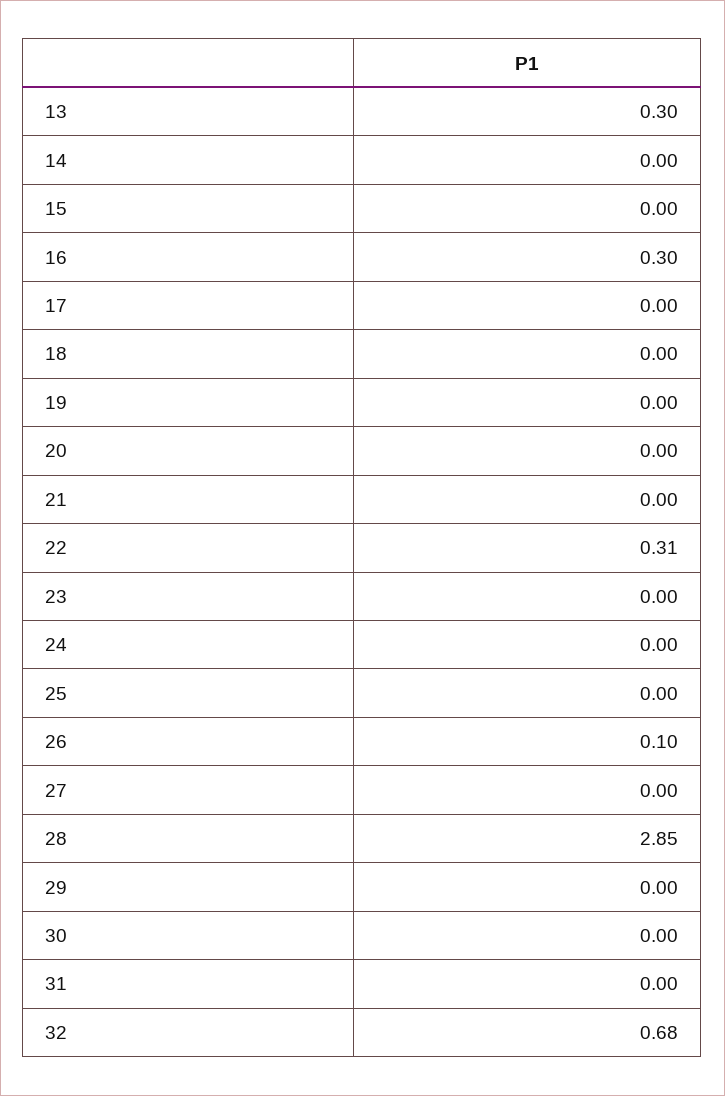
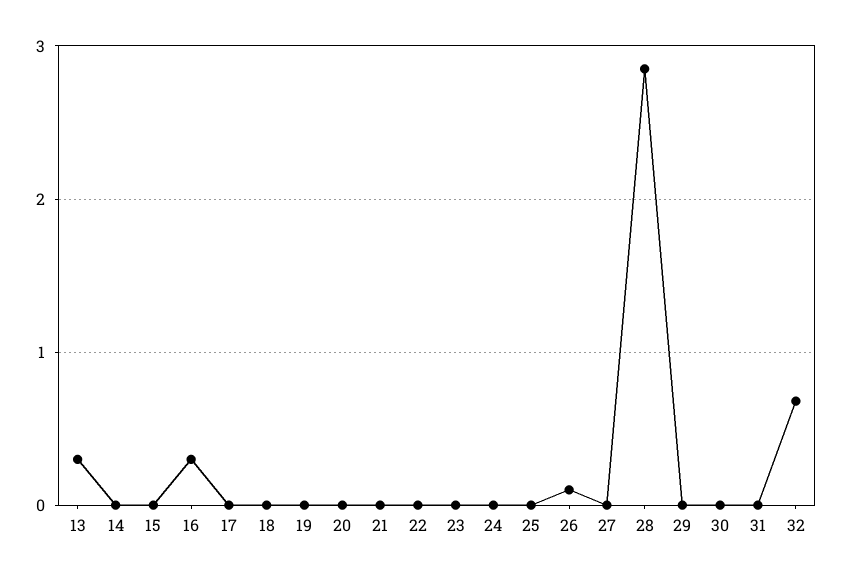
  {
    "13": 0.3,
    "14": 0,
    "15": 0,
    "16": 0.3,
    "17": 0,
    "18": 0,
    "19": 0,
    "20": 0,
    "21": 0,
-   "22": 0.31,
+   "22": 0,
    "23": 0,
    "24": 0,
    "25": 0,
    "26": 0.1,
    "27": 0,
    "28": 2.85,
    "29": 0,
    "30": 0,
    "31": 0,
    "32": 0.68
  }

